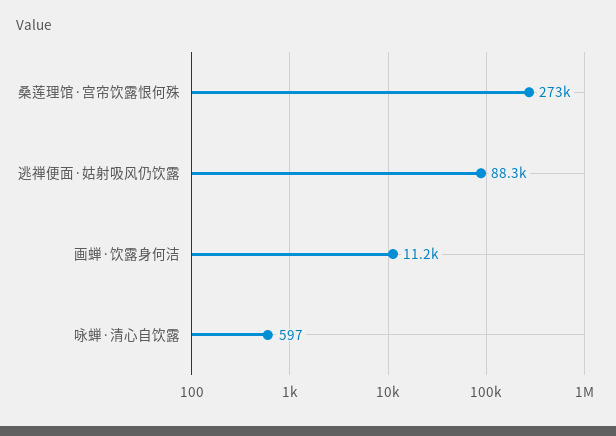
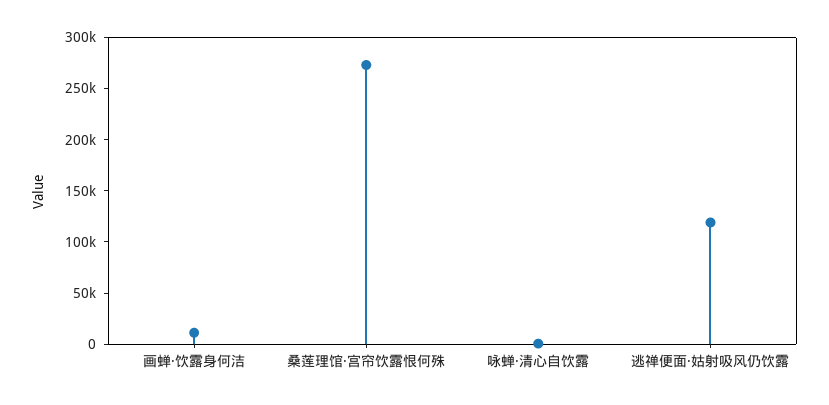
  {
    "桑莲理馆·宫帘饮露恨何殊": 273000,
-   "逃禅便面·姑射吸风仍饮露": 88300,
+   "逃禅便面·姑射吸风仍饮露": 120000,
    "画蝉·饮露身何洁": 11200,
    "咏蝉·清心自饮露": 597
  }

